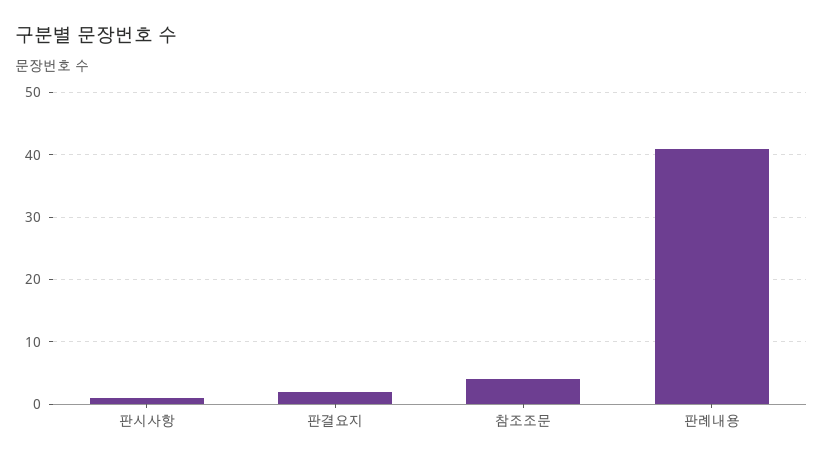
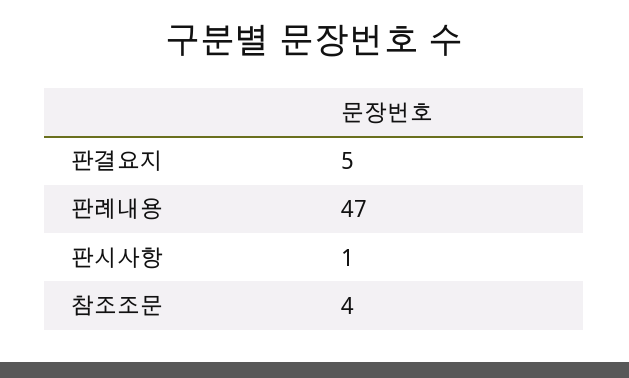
  {
    "판시사항": 1,
-   "판결요지": 2,
+   "판결요지": 5,
    "참조조문": 4,
-   "판례내용": 41
+   "판례내용": 47
  }

